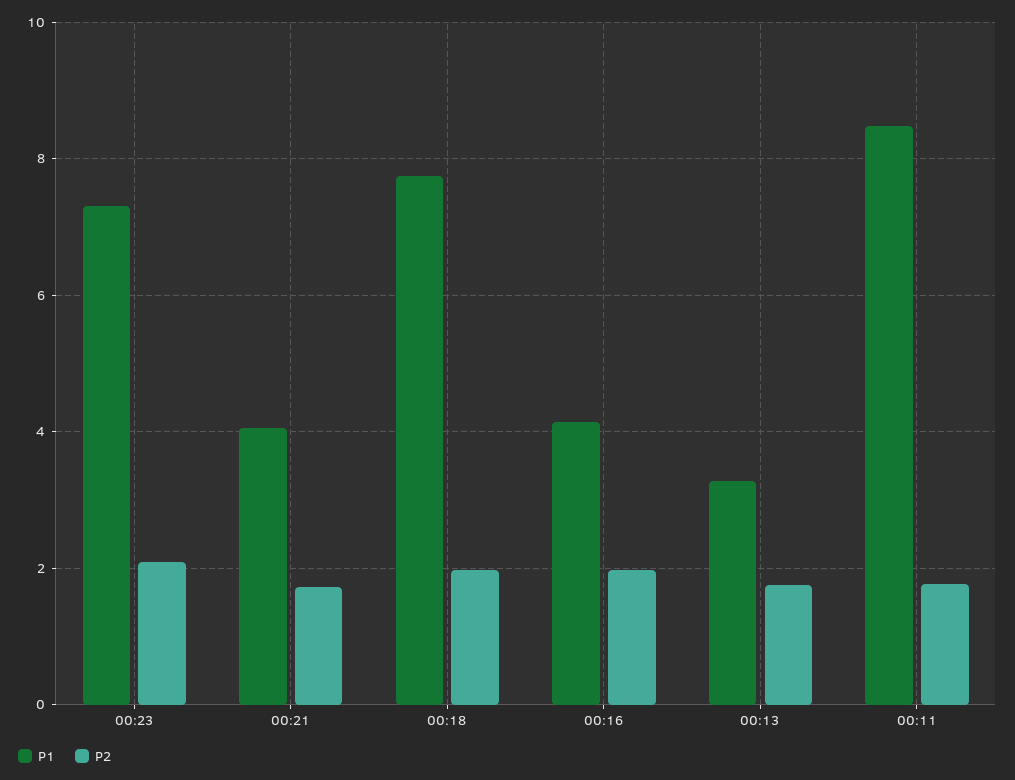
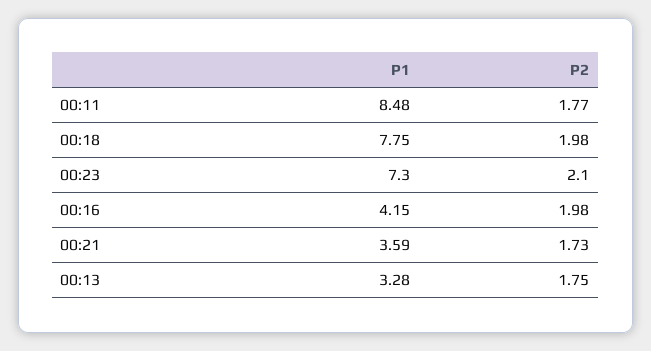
  {
    "P1": {
      "00:23": 7.3,
-     "00:21": 4,
+     "00:21": 3.59,
      "00:18": 7.75,
      "00:16": 4.15,
      "00:13": 3.28,
      "00:11": 8.48
    },
    "P2": {
      "00:23": 2.1,
      "00:21": 1.73,
      "00:18": 1.98,
      "00:16": 1.98,
      "00:13": 1.75,
      "00:11": 1.77
    }
  }

